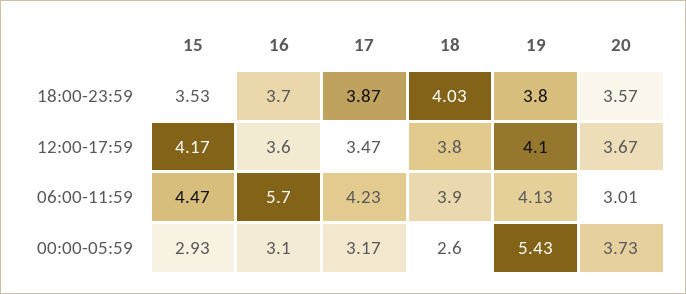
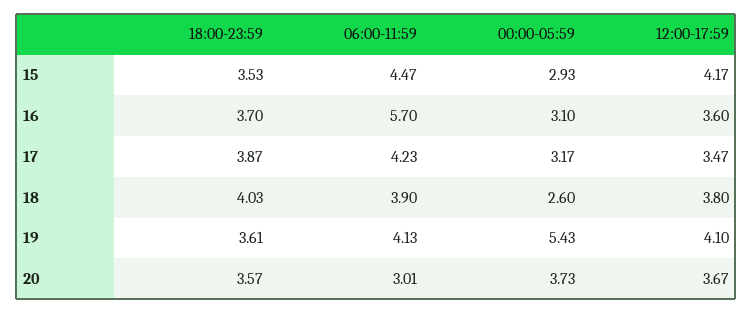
  {
    "15": {
      "18:00-23:59": 3.53,
      "12:00-17:59": 4.17,
      "06:00-11:59": 4.47,
      "00:00-05:59": 2.93
    },
    "16": {
      "18:00-23:59": 3.7,
      "12:00-17:59": 3.6,
      "06:00-11:59": 5.7,
      "00:00-05:59": 3.1
    },
    "17": {
      "18:00-23:59": 3.87,
      "12:00-17:59": 3.47,
      "06:00-11:59": 4.23,
      "00:00-05:59": 3.17
    },
    "18": {
      "18:00-23:59": 4.03,
      "12:00-17:59": 3.8,
      "06:00-11:59": 3.9,
      "00:00-05:59": 2.6
    },
    "19": {
-     "18:00-23:59": 3.8,
+     "18:00-23:59": 3.61,
      "12:00-17:59": 4.1,
      "06:00-11:59": 4.13,
      "00:00-05:59": 5.43
    },
    "20": {
      "18:00-23:59": 3.57,
      "12:00-17:59": 3.67,
      "06:00-11:59": 3.01,
      "00:00-05:59": 3.73
    }
  }

